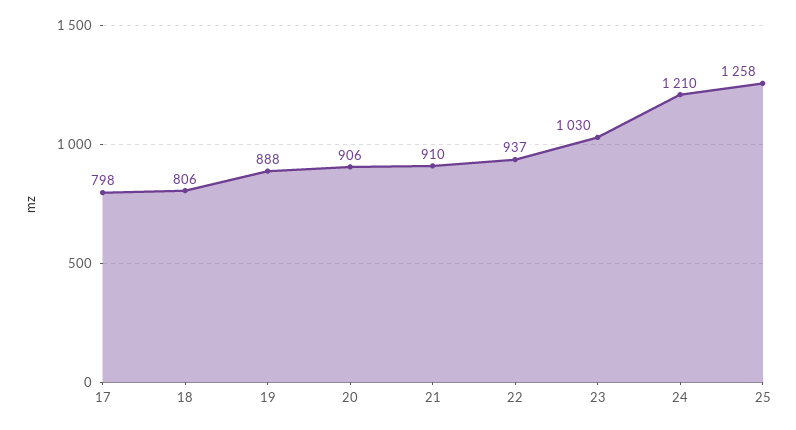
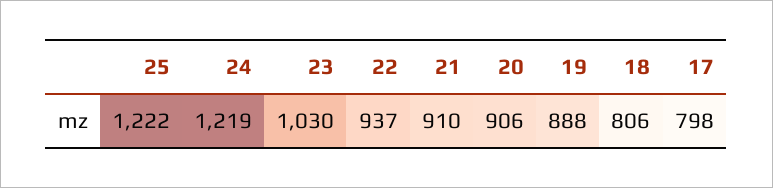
  {
    "17": 798,
    "18": 806,
    "19": 888,
    "20": 906,
    "21": 910,
    "22": 937,
    "23": 1030,
-   "24": 1210,
+   "24": 1219,
-   "25": 1258
+   "25": 1222
  }

